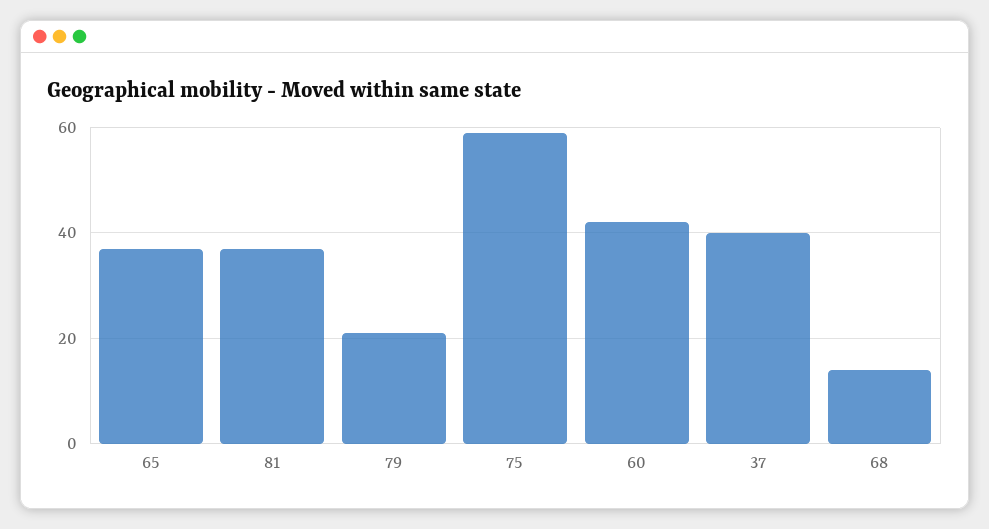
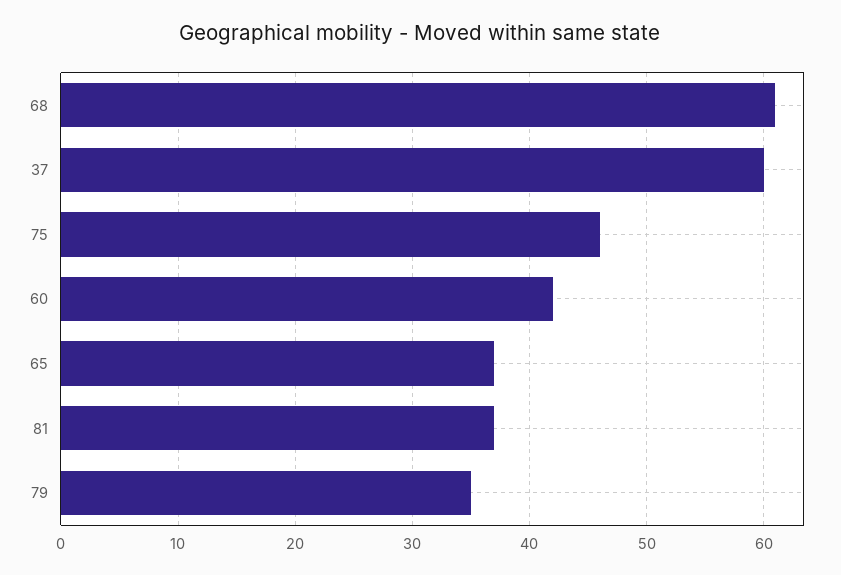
  {
    "65": 37,
    "81": 37,
-   "79": 20,
+   "79": 35,
-   "75": 60,
+   "75": 46,
    "60": 42,
-   "37": 40,
+   "37": 60,
-   "68": 15
+   "68": 61
  }

